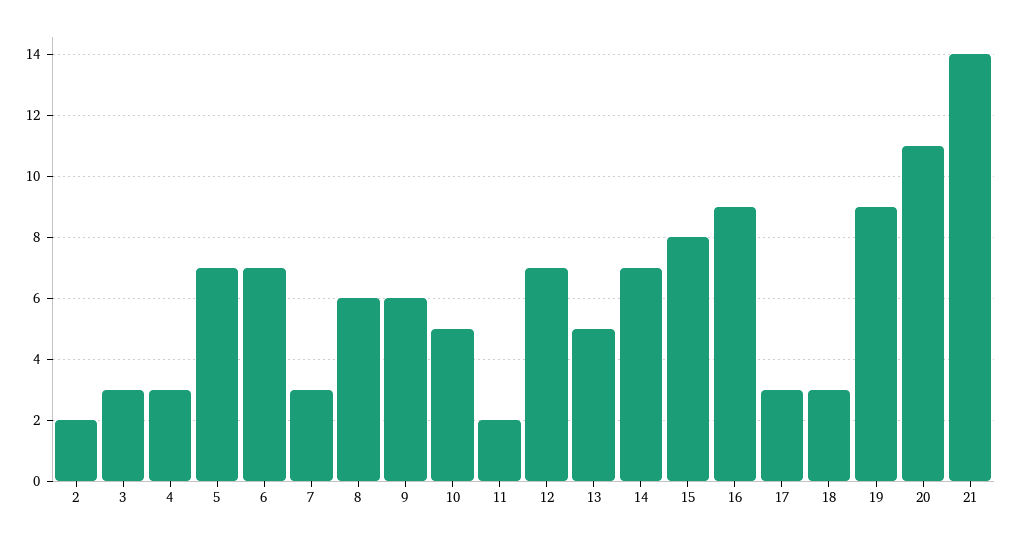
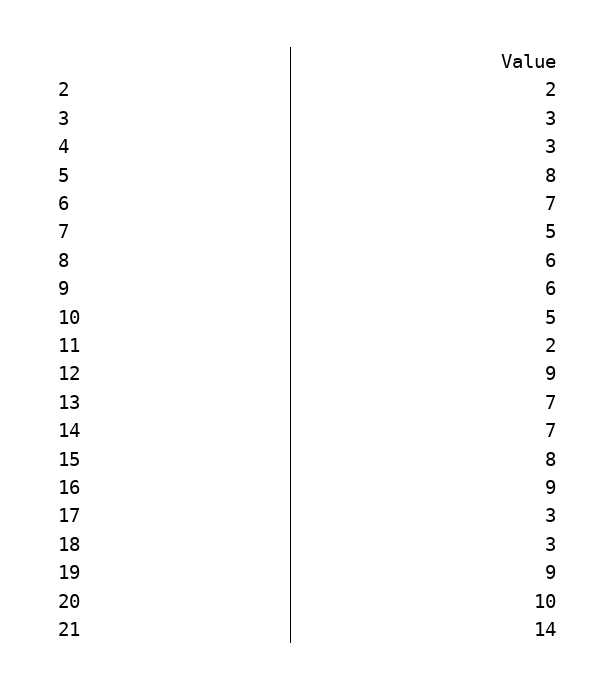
  {
    "2": 2,
    "3": 3,
    "4": 3,
-   "5": 7,
+   "5": 8,
    "6": 7,
-   "7": 3,
+   "7": 5,
    "8": 6,
    "9": 6,
    "10": 5,
    "11": 2,
-   "12": 7,
+   "12": 9,
-   "13": 5,
+   "13": 7,
    "14": 7,
    "15": 8,
    "16": 9,
    "17": 3,
    "18": 3,
    "19": 9,
-   "20": 11,
+   "20": 10,
    "21": 14
  }

